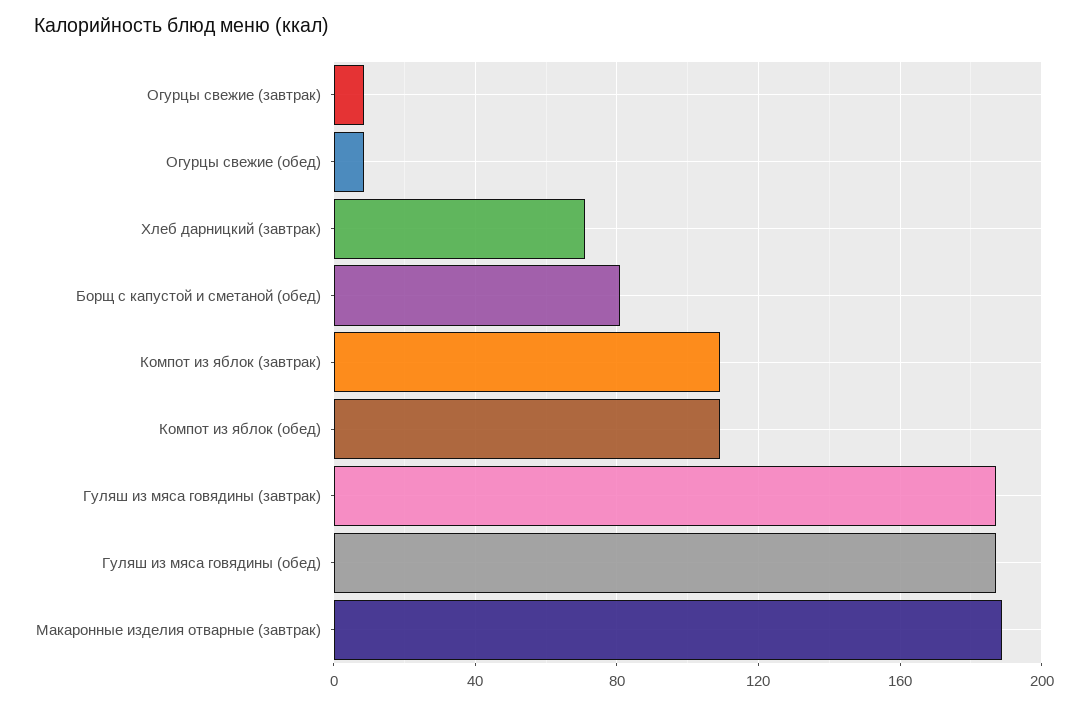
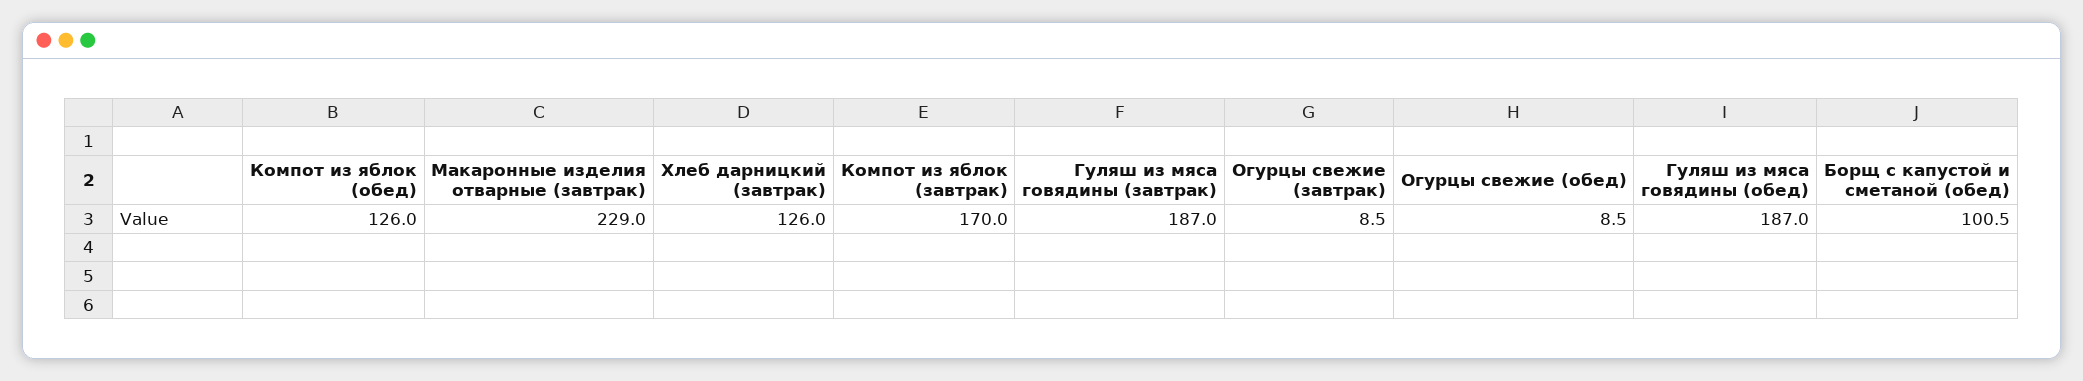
  {
    "Огурцы свежие (завтрак)": 8.5,
    "Огурцы свежие (обед)": 8.5,
-   "Хлеб дарницкий (завтрак)": 70,
+   "Хлеб дарницкий (завтрак)": 126,
-   "Борщ с капустой и сметаной (обед)": 80,
+   "Борщ с капустой и сметаной (обед)": 100.5,
-   "Компот из яблок (завтрак)": 110,
+   "Компот из яблок (завтрак)": 170,
-   "Компот из яблок (обед)": 110,
+   "Компот из яблок (обед)": 126,
    "Гуляш из мяса говядины (завтрак)": 187,
    "Гуляш из мяса говядины (обед)": 187,
-   "Макаронные изделия отварные (завтрак)": 190
+   "Макаронные изделия отварные (завтрак)": 229
  }

